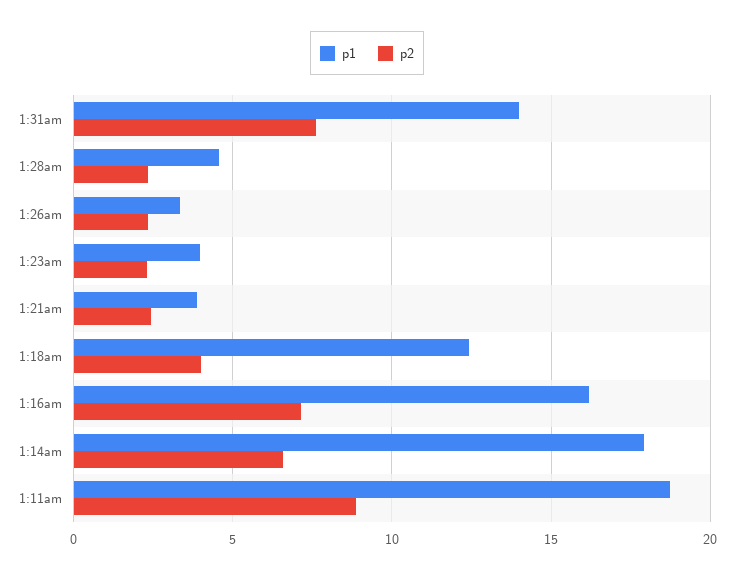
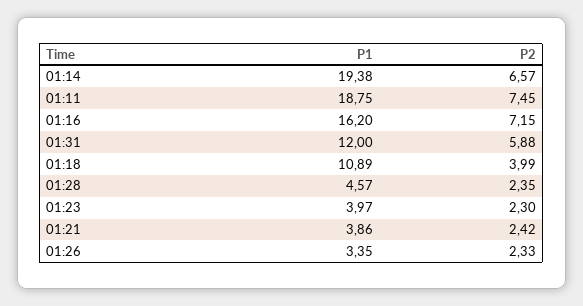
  {
    "p1": {
-     "1:31am": 14,
+     "1:31am": 12,
      "1:28am": 4.57,
      "1:26am": 3.35,
      "1:23am": 3.97,
      "1:21am": 3.86,
-     "1:18am": 12.5,
+     "1:18am": 10.89,
      "1:16am": 16.2,
-     "1:14am": 18,
+     "1:14am": 19.38,
      "1:11am": 18.75
    },
    "p2": {
-     "1:31am": 7.5,
+     "1:31am": 5.88,
      "1:28am": 2.35,
      "1:26am": 2.33,
      "1:23am": 2.3,
      "1:21am": 2.42,
      "1:18am": 3.99,
      "1:16am": 7.15,
      "1:14am": 6.57,
-     "1:11am": 9
+     "1:11am": 7.45
    }
  }

